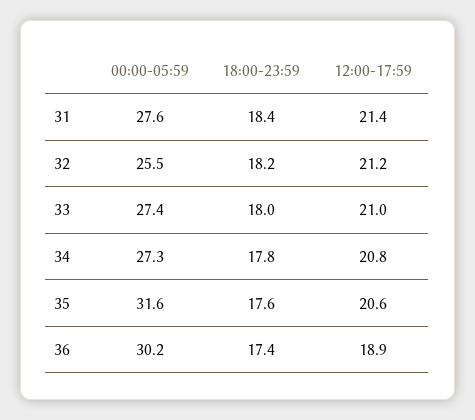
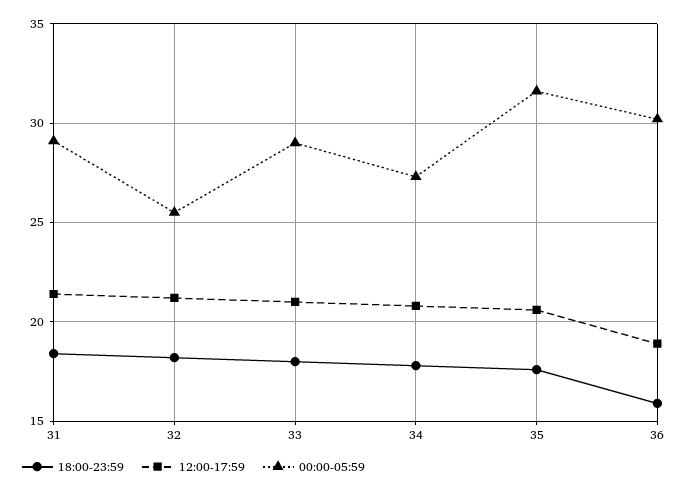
  {
    "00:00-05:59": {
-     "31": 27.6,
+     "31": 29,
      "32": 25.5,
-     "33": 27.4,
+     "33": 29,
      "34": 27.3,
      "35": 31.6,
      "36": 30.2
    },
    "18:00-23:59": {
      "31": 18.4,
      "32": 18.2,
      "33": 18,
      "34": 17.8,
      "35": 17.6,
-     "36": 17.4
+     "36": 16
    },
    "12:00-17:59": {
      "31": 21.4,
      "32": 21.2,
      "33": 21,
      "34": 20.8,
      "35": 20.6,
      "36": 18.9
    }
  }

